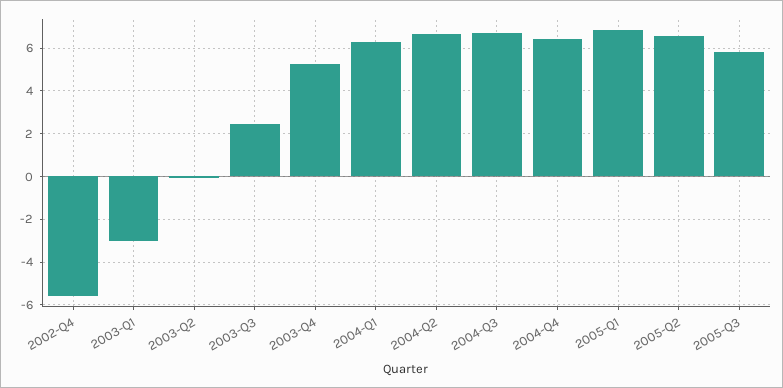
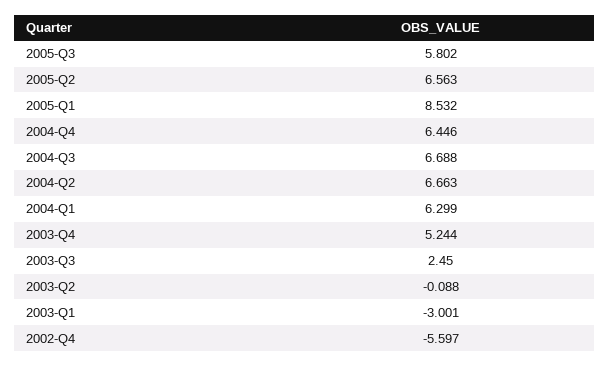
  {
    "2002-Q4": -5.597,
    "2003-Q1": -3.001,
    "2003-Q2": -0.088,
    "2003-Q3": 2.45,
    "2003-Q4": 5.244,
    "2004-Q1": 6.299,
    "2004-Q2": 6.663,
    "2004-Q3": 6.688,
    "2004-Q4": 6.446,
-   "2005-Q1": 7,
+   "2005-Q1": 8.532,
    "2005-Q2": 6.563,
    "2005-Q3": 5.802
  }

